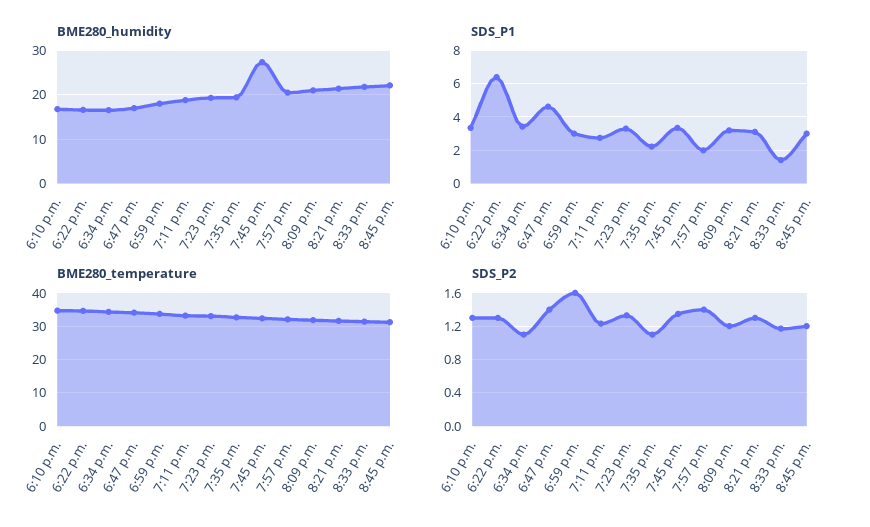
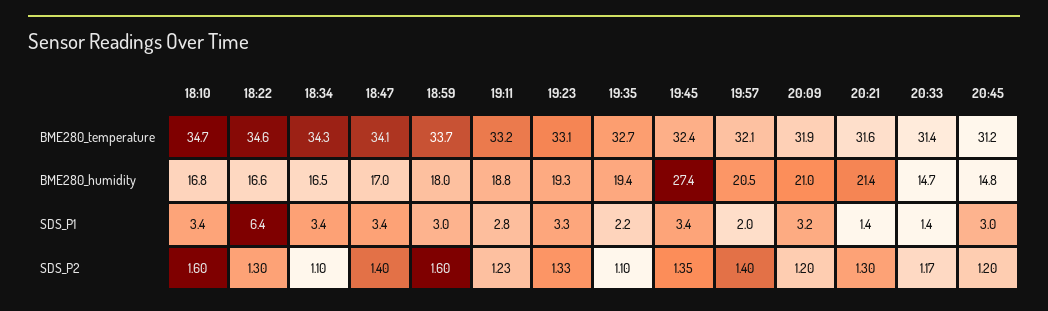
  {
    "BME280_humidity": {
      "6:10 p.m.": 16.8,
      "6:22 p.m.": 16.6,
      "6:34 p.m.": 16.5,
      "6:47 p.m.": 17,
      "6:59 p.m.": 18,
      "7:11 p.m.": 18.8,
      "7:23 p.m.": 19.3,
      "7:35 p.m.": 19.4,
      "7:45 p.m.": 27.4,
      "7:57 p.m.": 20.5,
      "8:09 p.m.": 21,
      "8:21 p.m.": 21.4,
-     "8:33 p.m.": 22,
+     "8:33 p.m.": 14.7,
-     "8:45 p.m.": 22
+     "8:45 p.m.": 14.8
    },
    "SDS_P1": {
      "6:10 p.m.": 3.4,
      "6:22 p.m.": 6.4,
      "6:34 p.m.": 3.4,
-     "6:47 p.m.": 4.5,
+     "6:47 p.m.": 3.4,
      "6:59 p.m.": 3,
      "7:11 p.m.": 2.8,
      "7:23 p.m.": 3.3,
      "7:35 p.m.": 2.2,
      "7:45 p.m.": 3.4,
      "7:57 p.m.": 2,
      "8:09 p.m.": 3.2,
-     "8:21 p.m.": 3,
+     "8:21 p.m.": 1.4,
      "8:33 p.m.": 1.4,
      "8:45 p.m.": 3
    },
    "BME280_temperature": {
      "6:10 p.m.": 34.7,
      "6:22 p.m.": 34.6,
      "6:34 p.m.": 34.3,
      "6:47 p.m.": 34.1,
      "6:59 p.m.": 33.7,
      "7:11 p.m.": 33.2,
      "7:23 p.m.": 33.1,
      "7:35 p.m.": 32.7,
      "7:45 p.m.": 32.4,
      "7:57 p.m.": 32.1,
      "8:09 p.m.": 31.9,
      "8:21 p.m.": 31.6,
      "8:33 p.m.": 31.4,
      "8:45 p.m.": 31.2
    },
    "SDS_P2": {
-     "6:10 p.m.": 1.3,
+     "6:10 p.m.": 1.6,
      "6:22 p.m.": 1.3,
      "6:34 p.m.": 1.1,
      "6:47 p.m.": 1.4,
      "6:59 p.m.": 1.6,
      "7:11 p.m.": 1.23,
      "7:23 p.m.": 1.33,
      "7:35 p.m.": 1.1,
      "7:45 p.m.": 1.35,
      "7:57 p.m.": 1.4,
      "8:09 p.m.": 1.2,
      "8:21 p.m.": 1.3,
      "8:33 p.m.": 1.17,
      "8:45 p.m.": 1.2
    }
  }

